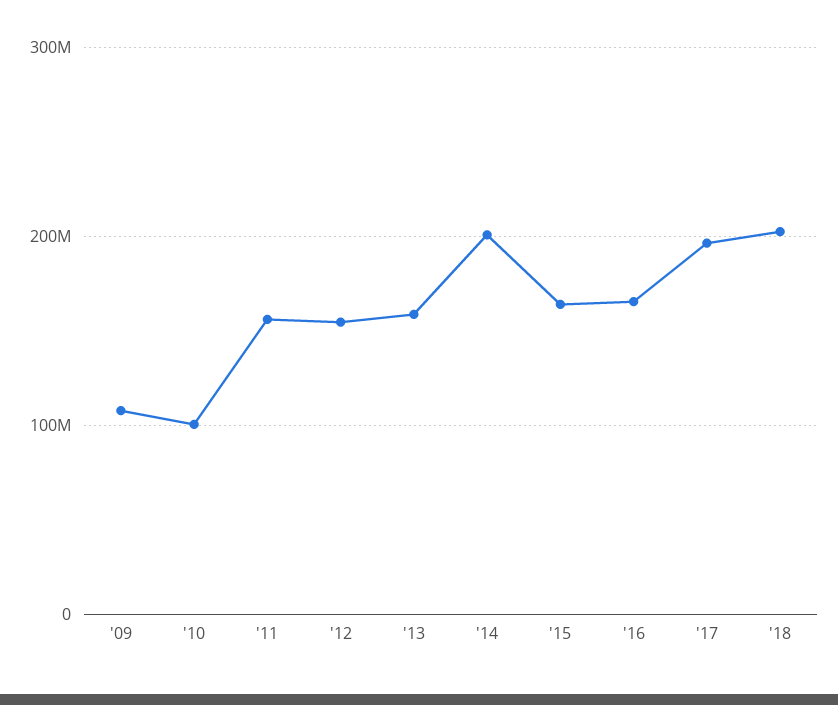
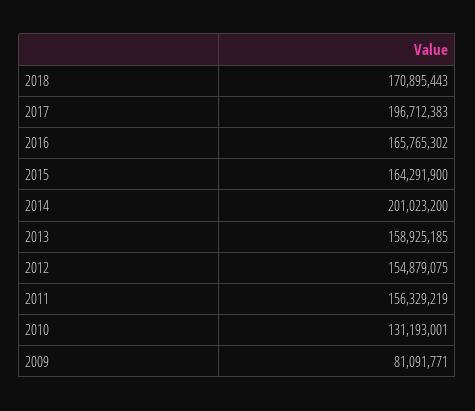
  {
-   "'09": 110000000,
+   "'09": 81091771,
-   "'10": 100000000,
+   "'10": 131193001,
    "'11": 156329219,
    "'12": 154879075,
    "'13": 158925185,
    "'14": 201023200,
    "'15": 164291900,
    "'16": 165765302,
    "'17": 196712383,
-   "'18": 200000000
+   "'18": 170895443
  }

